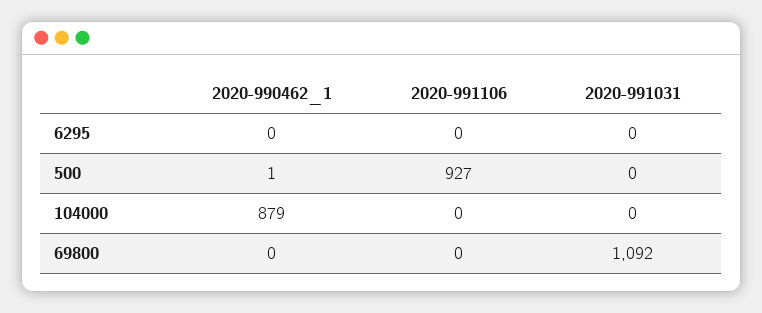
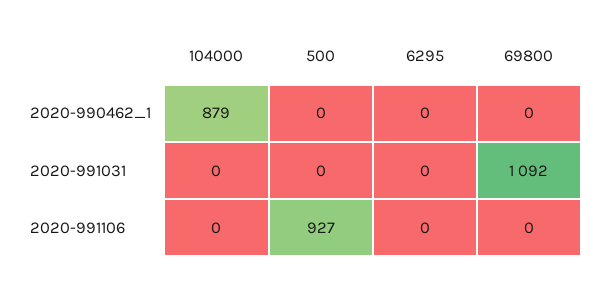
  {
    "2020-990462_1": {
      "6295": 0,
-     "500": 1,
+     "500": 0,
      "104000": 879,
      "69800": 0
    },
    "2020-991106": {
      "6295": 0,
      "500": 927,
      "104000": 0,
      "69800": 0
    },
    "2020-991031": {
      "6295": 0,
      "500": 0,
      "104000": 0,
      "69800": 1092
    }
  }

